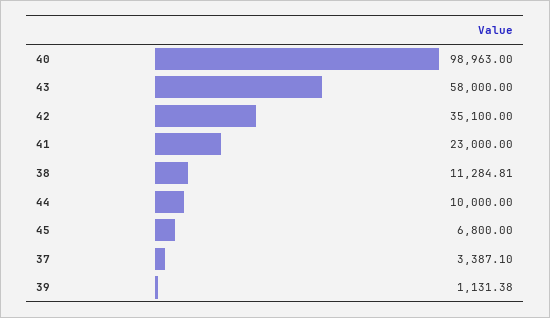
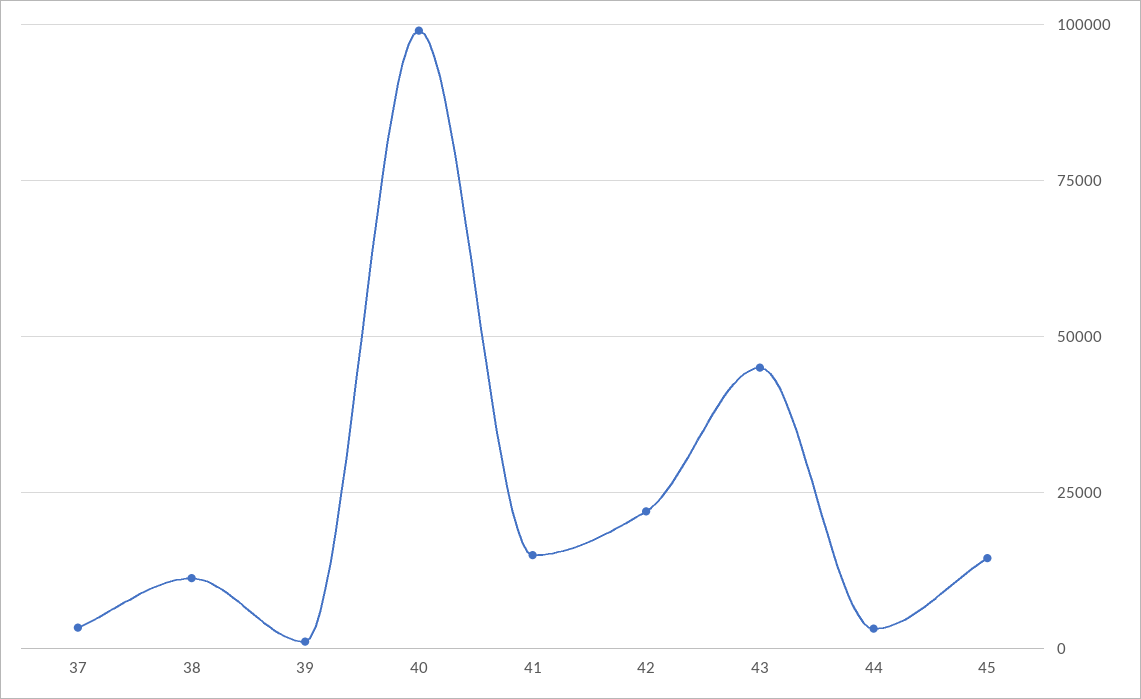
  {
    "40": 98963,
-   "43": 58000,
+   "43": 45000,
-   "42": 35100,
+   "42": 22500,
-   "41": 23000,
+   "41": 15000,
    "38": 11284.81,
-   "44": 10000,
+   "44": 2500,
-   "45": 6800,
+   "45": 15000,
    "37": 3387.1,
    "39": 1131.38
  }

